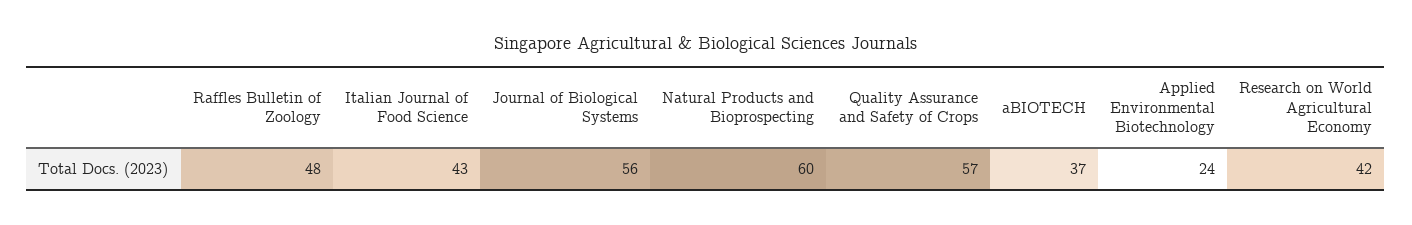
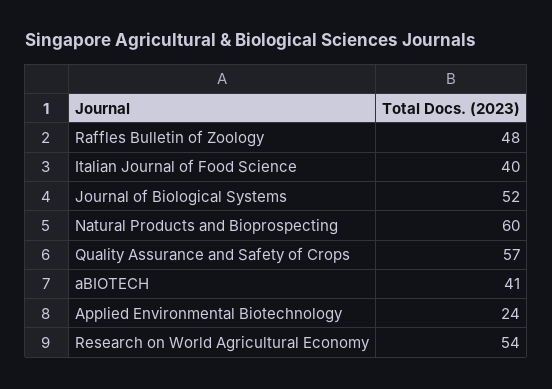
  {
    "Raffles Bulletin of Zoology": 48,
-   "Italian Journal of Food Science": 43,
+   "Italian Journal of Food Science": 40,
-   "Journal of Biological Systems": 56,
+   "Journal of Biological Systems": 52,
    "Natural Products and Bioprospecting": 60,
    "Quality Assurance and Safety of Crops": 57,
-   "aBIOTECH": 37,
+   "aBIOTECH": 41,
    "Applied Environmental Biotechnology": 24,
-   "Research on World Agricultural Economy": 42
+   "Research on World Agricultural Economy": 54
  }

